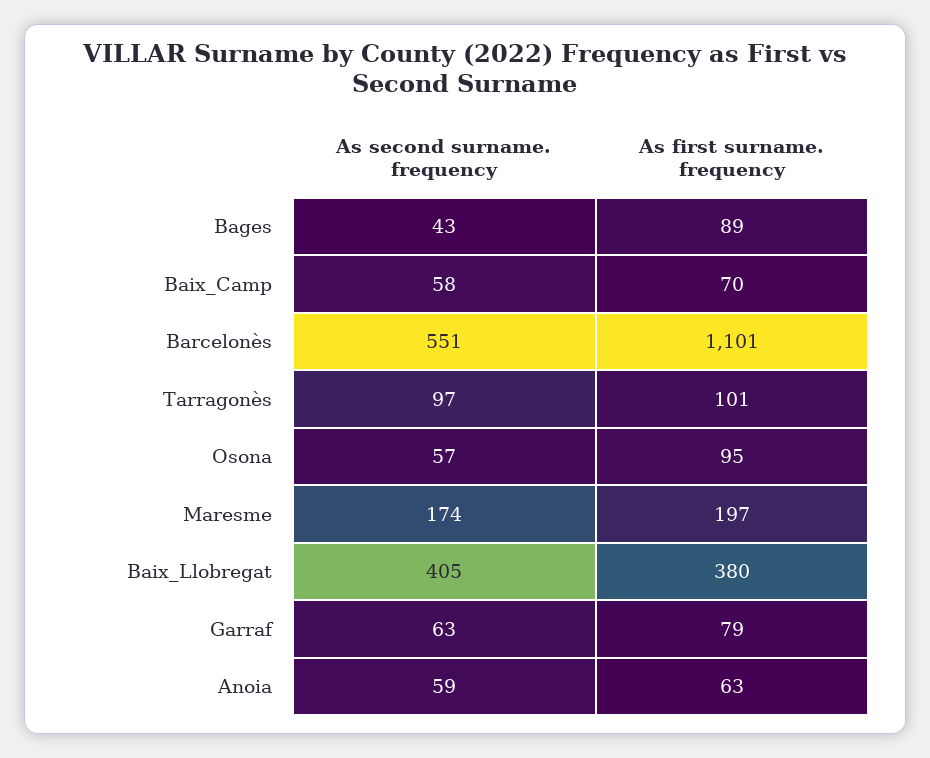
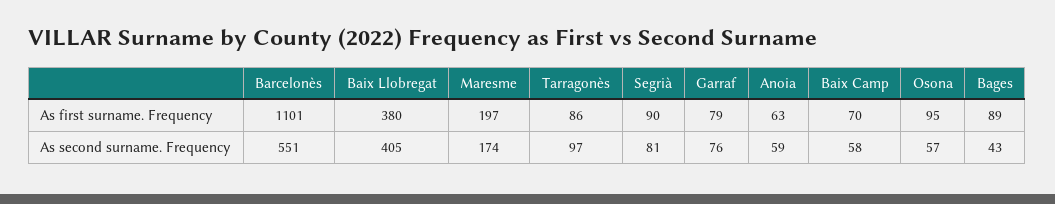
  {
    "As second surname. frequency": {
      "Bages": 43,
      "Baix_Camp": 58,
      "Barcelonès": 551,
      "Tarragonès": 97,
      "Osona": 57,
      "Maresme": 174,
      "Baix_Llobregat": 405,
-     "Garraf": 63,
+     "Garraf": 76,
-     "Anoia": 59
+     "Anoia": 59,
+     "Segrià": 81
    },
    "As first surname. frequency": {
      "Bages": 89,
      "Baix_Camp": 70,
      "Barcelonès": 1101,
-     "Tarragonès": 101,
+     "Tarragonès": 86,
      "Osona": 95,
      "Maresme": 197,
      "Baix_Llobregat": 380,
      "Garraf": 79,
-     "Anoia": 63
+     "Anoia": 63,
+     "Segrià": 90
    }
  }

